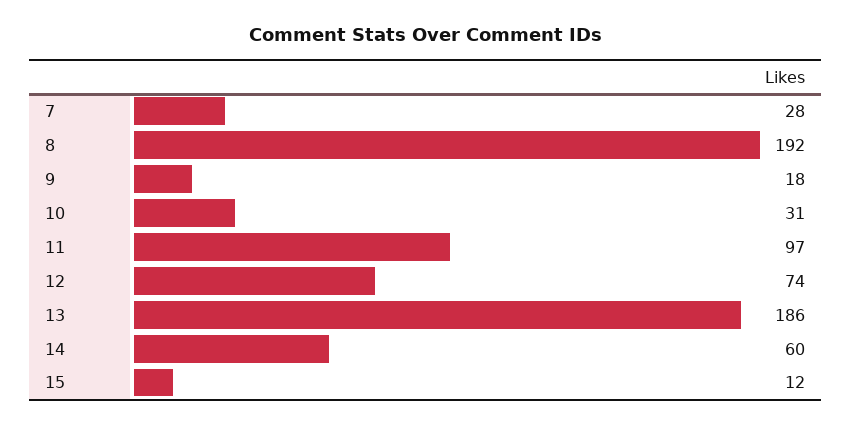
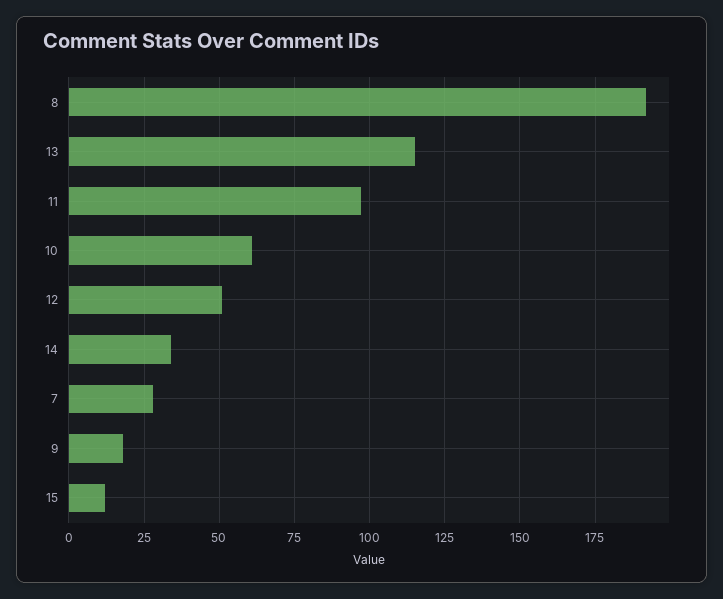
  {
    "7": 28,
    "8": 192,
    "9": 18,
-   "10": 31,
+   "10": 60,
    "11": 97,
-   "12": 74,
+   "12": 50,
-   "13": 186,
+   "13": 115,
-   "14": 60,
+   "14": 35,
    "15": 12
  }

